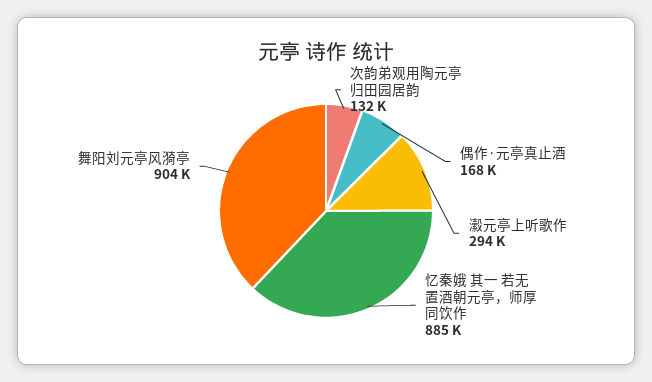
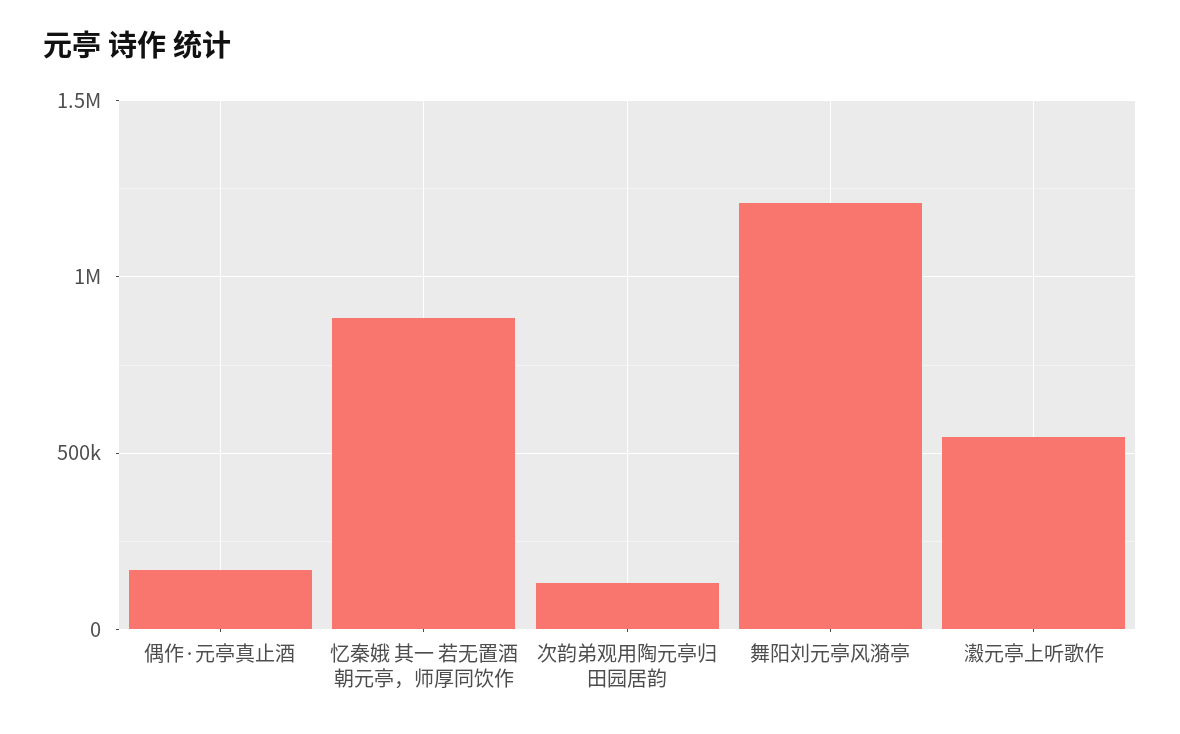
  {
    "次韵弟观用陶元亭归田园居韵": 132000,
    "偶作·元亭真止酒": 168000,
-   "瀫元亭上听歌作": 294000,
+   "瀫元亭上听歌作": 550000,
    "忆秦娥 其一 若无置酒朝元亭，师厚同饮作": 885000,
-   "舞阳刘元亭风漪亭": 904000
+   "舞阳刘元亭风漪亭": 1200000
  }

